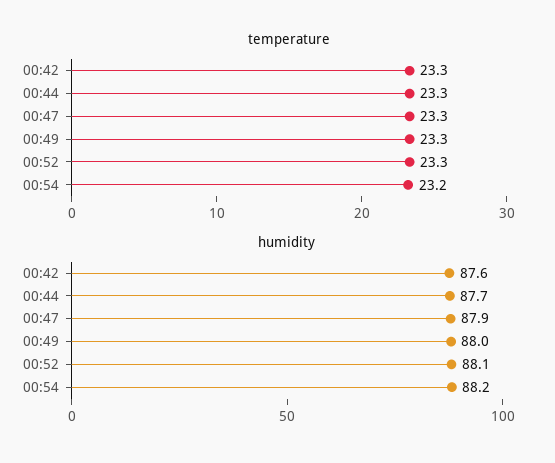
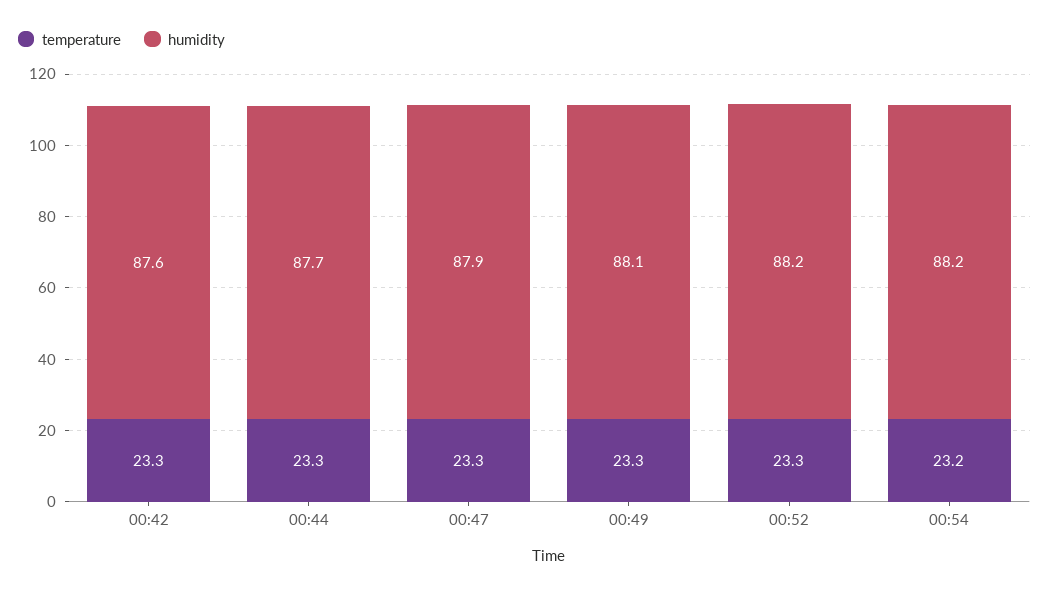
  {
    "temperature": {
      "00:42": 23.3,
      "00:44": 23.3,
      "00:47": 23.3,
      "00:49": 23.3,
      "00:52": 23.3,
      "00:54": 23.2
    },
    "humidity": {
      "00:42": 87.6,
      "00:44": 87.7,
      "00:47": 87.9,
-     "00:49": 88,
+     "00:49": 88.1,
-     "00:52": 88.1,
+     "00:52": 88.2,
      "00:54": 88.2
    }
  }

